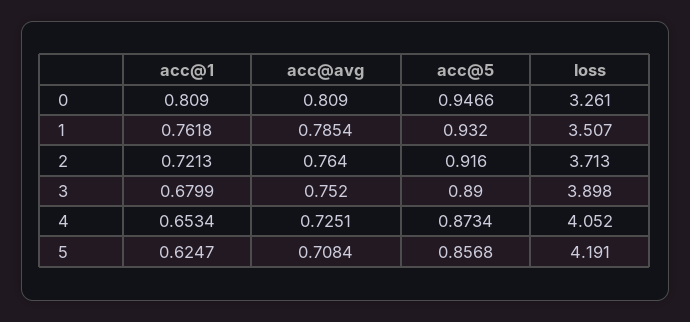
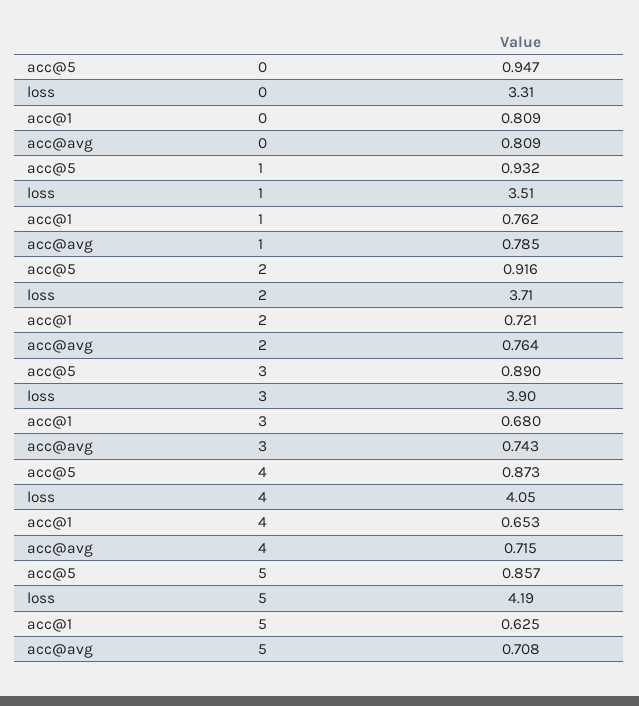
  {
    "acc@1": {
      "0": 0.809,
      "1": 0.7618,
      "2": 0.7213,
      "3": 0.6799,
      "4": 0.6534,
      "5": 0.6247
    },
    "acc@avg": {
      "0": 0.809,
      "1": 0.7854,
      "2": 0.764,
-     "3": 0.752,
+     "3": 0.743,
-     "4": 0.7251,
+     "4": 0.715,
      "5": 0.7084
    },
    "acc@5": {
      "0": 0.9466,
      "1": 0.932,
      "2": 0.916,
      "3": 0.89,
      "4": 0.8734,
      "5": 0.8568
    },
    "loss": {
-     "0": 3.261,
+     "0": 3.31,
      "1": 3.507,
      "2": 3.713,
      "3": 3.898,
      "4": 4.052,
      "5": 4.191
    }
  }

